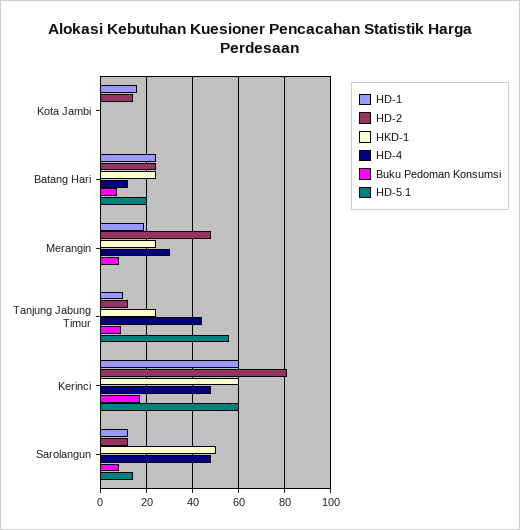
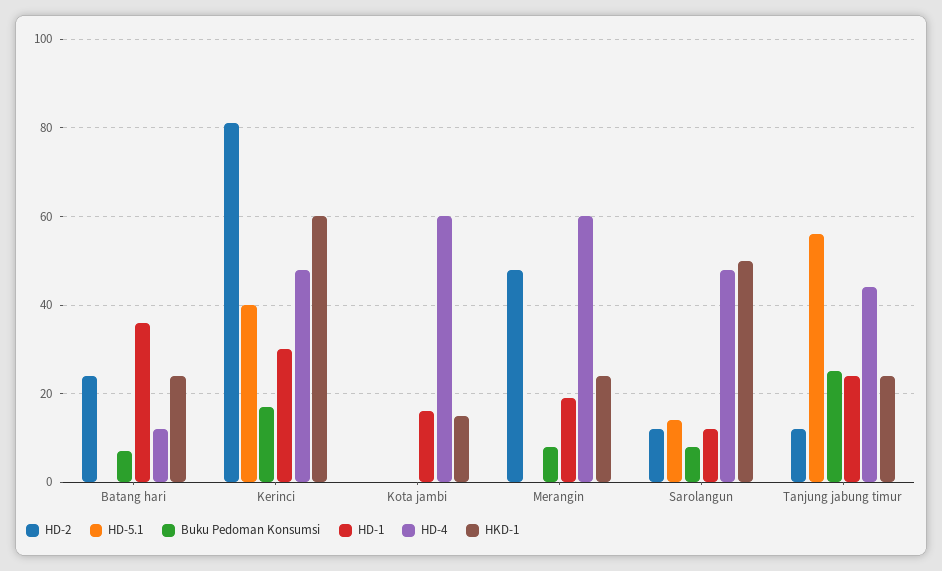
  {
    "HD-1": {
      "Kota Jambi": 15,
-     "Batang Hari": 25,
+     "Batang Hari": 35,
      "Merangin": 20,
-     "Tanjung Jabung Timur": 10,
+     "Tanjung Jabung Timur": 25,
-     "Kerinci": 60,
+     "Kerinci": 30,
      "Sarolangun": 10
    },
    "HD-2": {
-     "Kota Jambi": 15,
+     "Kota Jambi": 0,
      "Batang Hari": 25,
      "Merangin": 50,
      "Tanjung Jabung Timur": 10,
      "Kerinci": 80,
      "Sarolangun": 10
    },
    "HKD-1": {
-     "Kota Jambi": 0,
+     "Kota Jambi": 15,
      "Batang Hari": 25,
      "Merangin": 25,
      "Tanjung Jabung Timur": 25,
      "Kerinci": 60,
      "Sarolangun": 50
    },
    "HD-4": {
-     "Kota Jambi": 0,
+     "Kota Jambi": 60,
      "Batang Hari": 10,
-     "Merangin": 30,
+     "Merangin": 60,
      "Tanjung Jabung Timur": 45,
      "Kerinci": 50,
      "Sarolangun": 50
    },
    "Buku Pedoman Konsumsi": {
      "Kota Jambi": 0,
      "Batang Hari": 5,
      "Merangin": 10,
-     "Tanjung Jabung Timur": 10,
+     "Tanjung Jabung Timur": 25,
      "Kerinci": 15,
      "Sarolangun": 10
    },
    "HD-5.1": {
      "Kota Jambi": 0,
-     "Batang Hari": 20,
+     "Batang Hari": 0,
      "Merangin": 0,
      "Tanjung Jabung Timur": 55,
-     "Kerinci": 60,
+     "Kerinci": 40,
      "Sarolangun": 15
    }
  }

